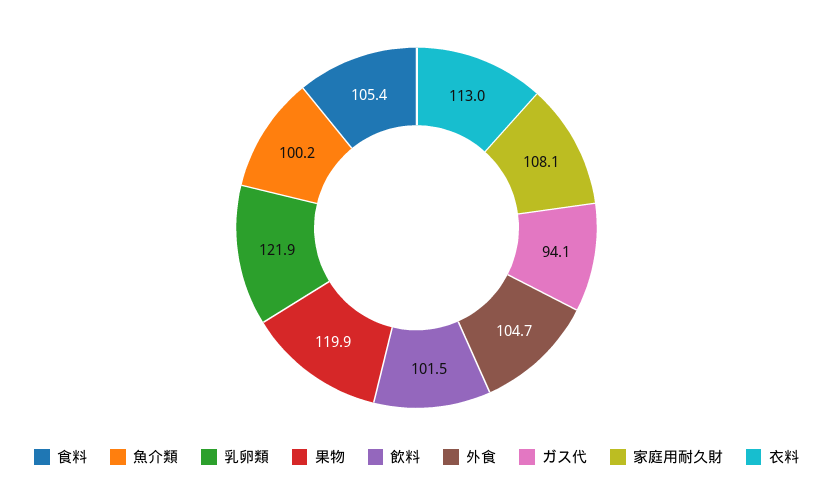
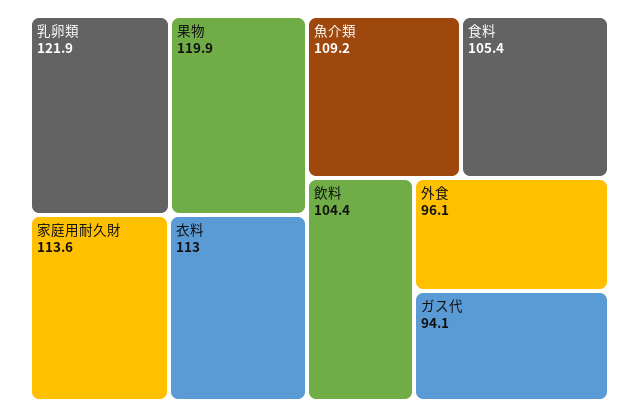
  {
    "食料": 105.4,
-   "魚介類": 100.2,
+   "魚介類": 109.2,
    "乳卵類": 121.9,
    "果物": 119.9,
-   "飲料": 101.5,
+   "飲料": 104.4,
-   "外食": 104.7,
+   "外食": 96.1,
    "ガス代": 94.1,
-   "家庭用耐久財": 108.1,
+   "家庭用耐久財": 113.6,
    "衣料": 113
  }

